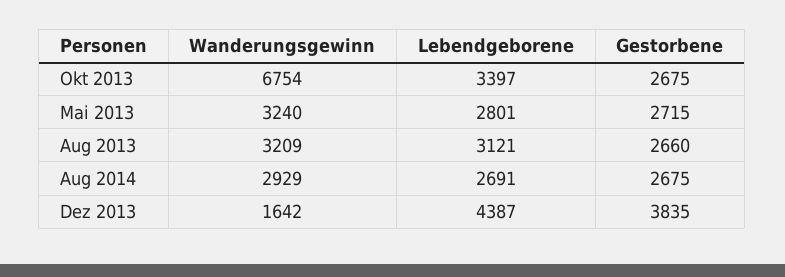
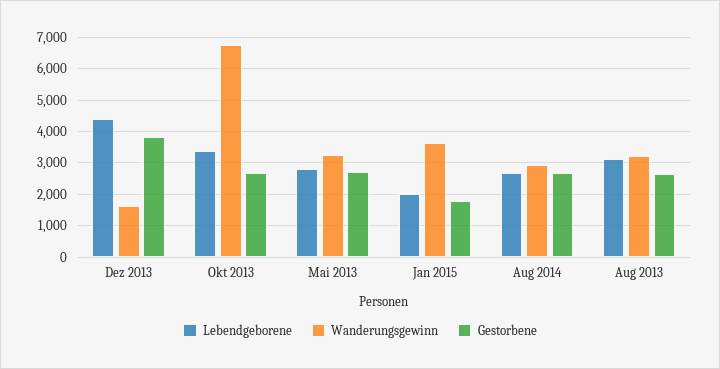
  {
    "Wanderungsgewinn": {
      "Okt 2013": 6754,
      "Mai 2013": 3240,
      "Aug 2013": 3209,
      "Aug 2014": 2929,
-     "Dez 2013": 1642
+     "Dez 2013": 1642,
+     "Jan 2015": 3600
    },
    "Lebendgeborene": {
      "Okt 2013": 3397,
      "Mai 2013": 2801,
      "Aug 2013": 3121,
      "Aug 2014": 2691,
-     "Dez 2013": 4387
+     "Dez 2013": 4387,
+     "Jan 2015": 2000
    },
    "Gestorbene": {
      "Okt 2013": 2675,
      "Mai 2013": 2715,
      "Aug 2013": 2660,
      "Aug 2014": 2675,
-     "Dez 2013": 3835
+     "Dez 2013": 3835,
+     "Jan 2015": 1800
    }
  }

